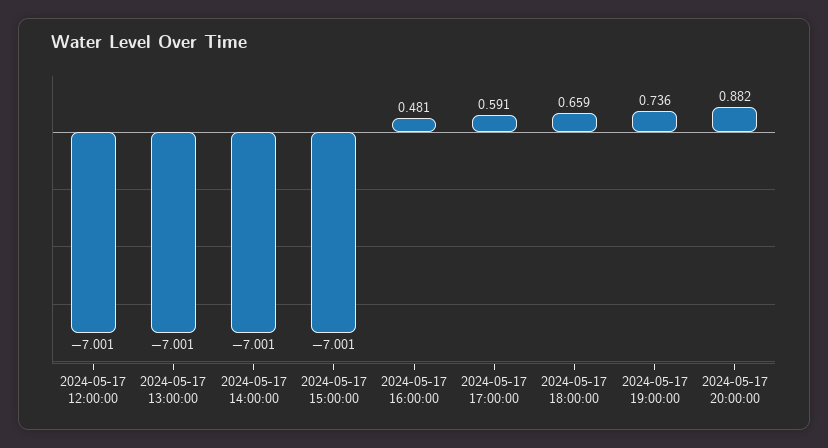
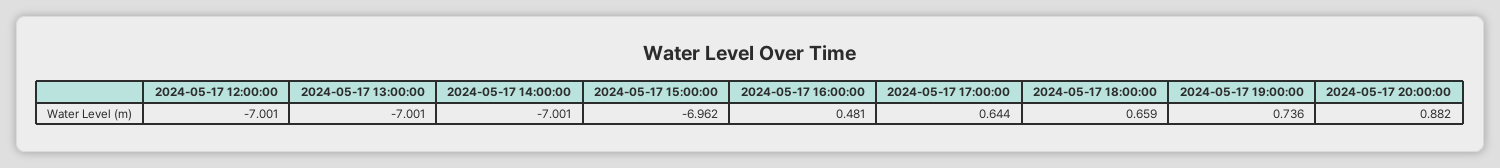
  {
    "2024-05-17 12:00:00": -7.001,
    "2024-05-17 13:00:00": -7.001,
    "2024-05-17 14:00:00": -7.001,
-   "2024-05-17 15:00:00": -7.001,
+   "2024-05-17 15:00:00": -6.962,
    "2024-05-17 16:00:00": 0.481,
-   "2024-05-17 17:00:00": 0.591,
+   "2024-05-17 17:00:00": 0.644,
    "2024-05-17 18:00:00": 0.659,
    "2024-05-17 19:00:00": 0.736,
    "2024-05-17 20:00:00": 0.882
  }

